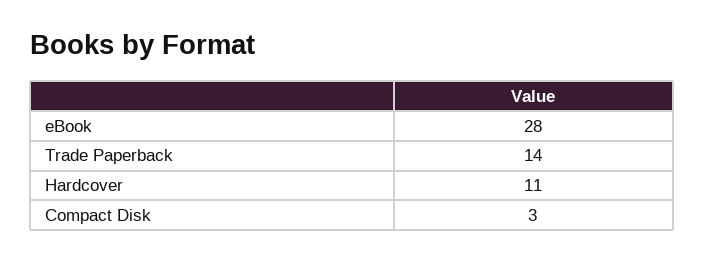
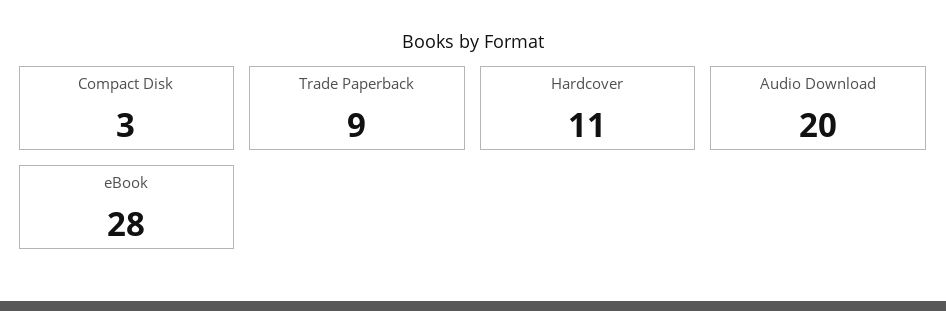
  {
    "eBook": 28,
-   "Trade Paperback": 14,
+   "Trade Paperback": 9,
    "Hardcover": 11,
-   "Compact Disk": 3
+   "Compact Disk": 3,
+   "Audio Download": 20
  }

